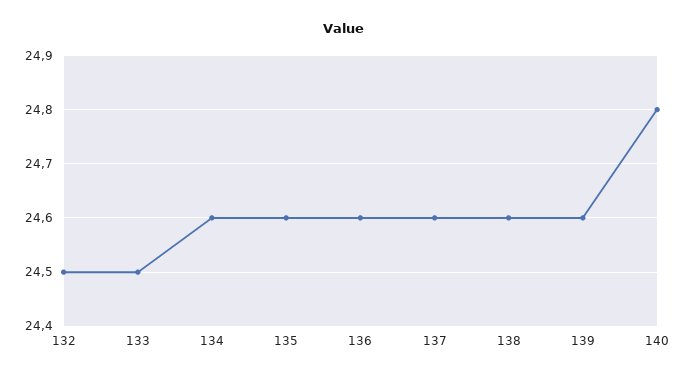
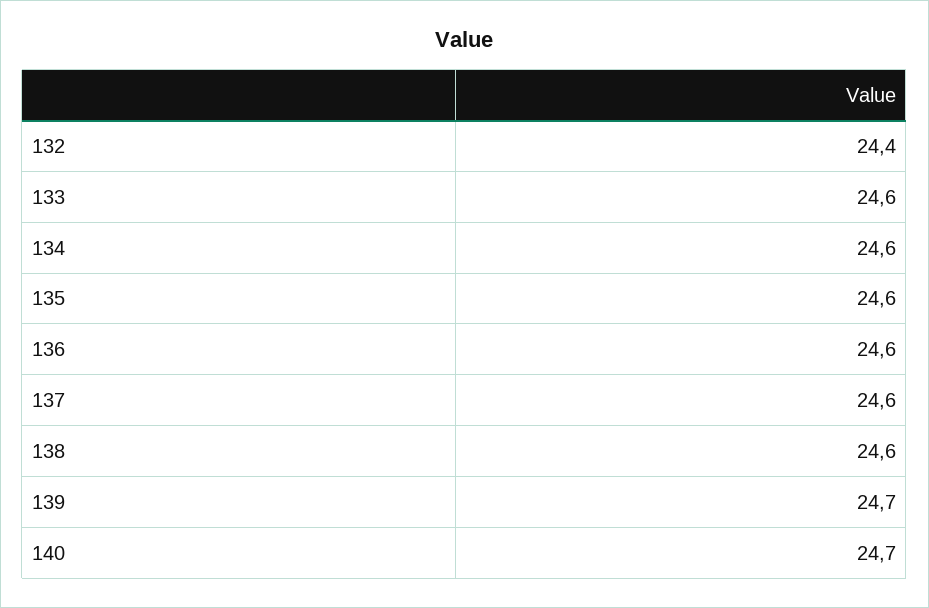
  {
-   "132": 24.5,
+   "132": 24.4,
-   "133": 24.5,
+   "133": 24.6,
    "134": 24.6,
    "135": 24.6,
    "136": 24.6,
    "137": 24.6,
    "138": 24.6,
-   "139": 24.6,
+   "139": 24.7,
-   "140": 24.8
+   "140": 24.7
  }

